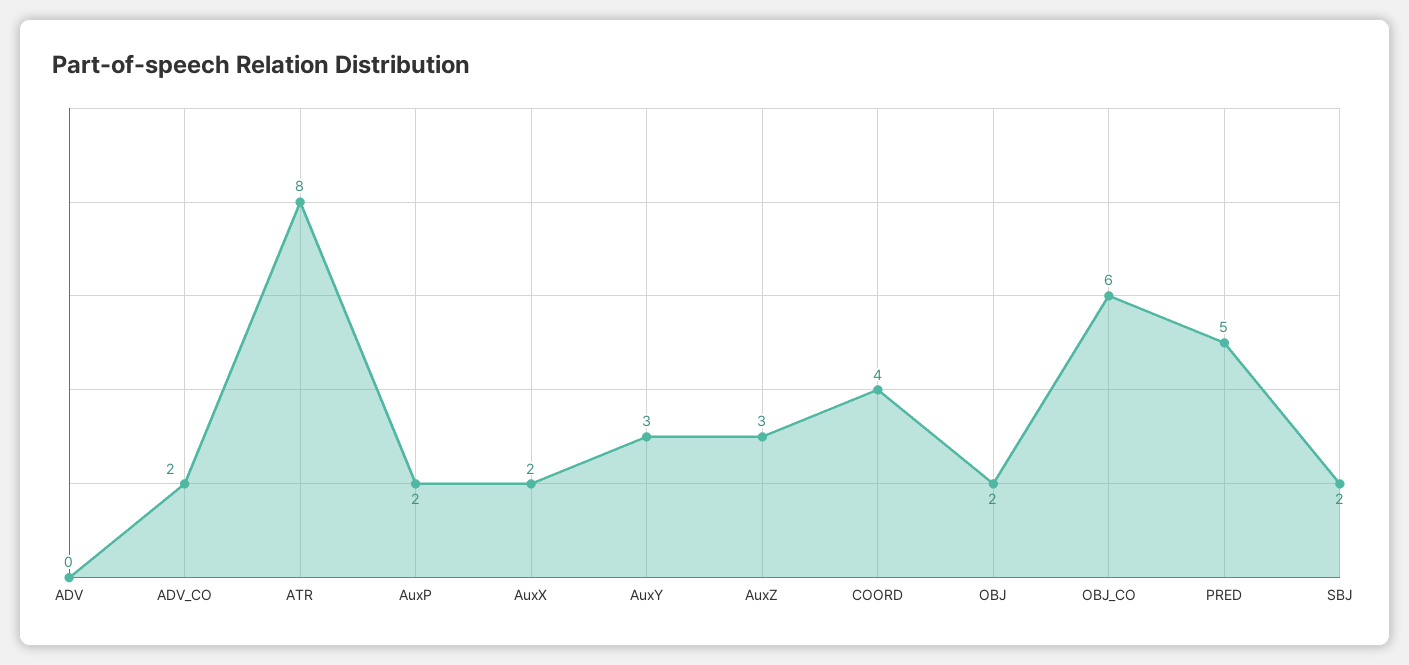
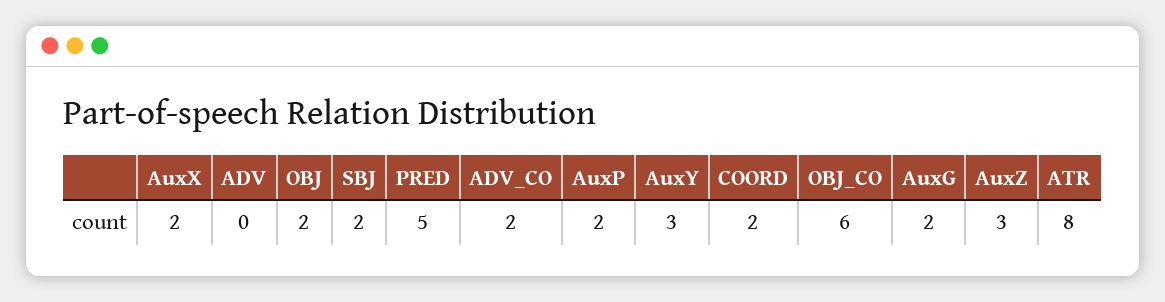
  {
    "ADV": 0,
    "ADV_CO": 2,
    "ATR": 8,
    "AuxP": 2,
    "AuxX": 2,
    "AuxY": 3,
    "AuxZ": 3,
-   "COORD": 4,
+   "COORD": 2,
    "OBJ": 2,
    "OBJ_CO": 6,
    "PRED": 5,
-   "SBJ": 2
+   "SBJ": 2,
+   "AuxG": 2
  }

